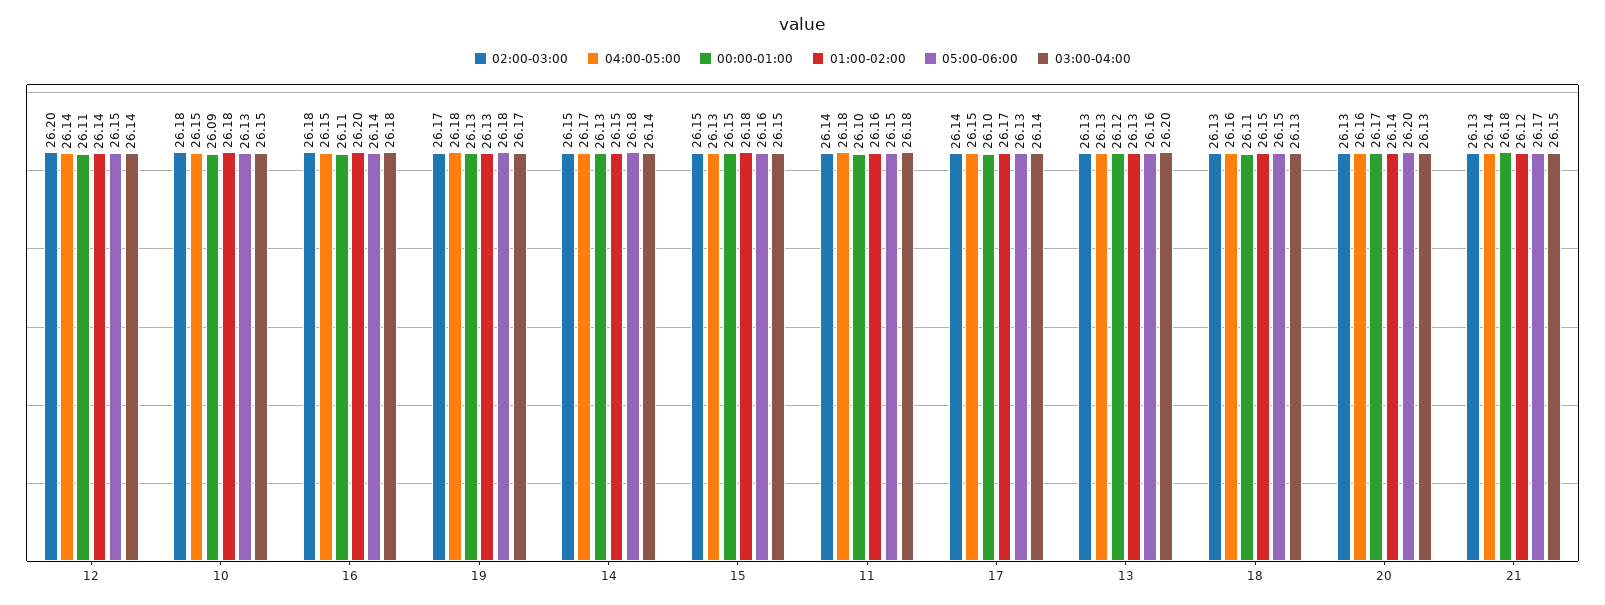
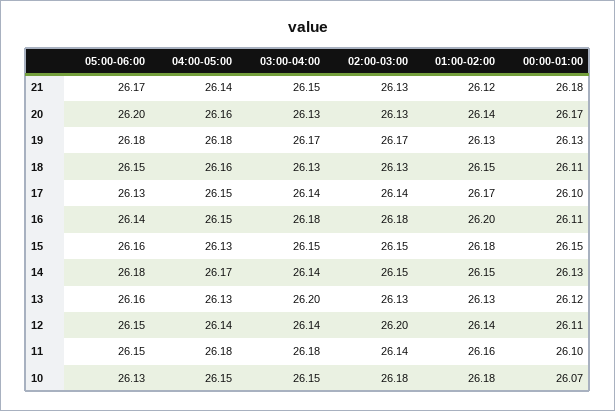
  {
    "02:00-03:00": {
      "12": 26.2,
      "10": 26.18,
      "16": 26.18,
      "19": 26.17,
      "14": 26.15,
      "15": 26.15,
      "11": 26.14,
      "17": 26.14,
      "13": 26.13,
      "18": 26.13,
      "20": 26.13,
      "21": 26.13
    },
    "04:00-05:00": {
      "12": 26.14,
      "10": 26.15,
      "16": 26.15,
      "19": 26.18,
      "14": 26.17,
      "15": 26.13,
      "11": 26.18,
      "17": 26.15,
      "13": 26.13,
      "18": 26.16,
      "20": 26.16,
      "21": 26.14
    },
    "00:00-01:00": {
      "12": 26.11,
-     "10": 26.09,
+     "10": 26.07,
      "16": 26.11,
      "19": 26.13,
      "14": 26.13,
      "15": 26.15,
      "11": 26.1,
      "17": 26.1,
      "13": 26.12,
      "18": 26.11,
      "20": 26.17,
      "21": 26.18
    },
    "01:00-02:00": {
      "12": 26.14,
      "10": 26.18,
      "16": 26.2,
      "19": 26.13,
      "14": 26.15,
      "15": 26.18,
      "11": 26.16,
      "17": 26.17,
      "13": 26.13,
      "18": 26.15,
      "20": 26.14,
      "21": 26.12
    },
    "05:00-06:00": {
      "12": 26.15,
      "10": 26.13,
      "16": 26.14,
      "19": 26.18,
      "14": 26.18,
      "15": 26.16,
      "11": 26.15,
      "17": 26.13,
      "13": 26.16,
      "18": 26.15,
      "20": 26.2,
      "21": 26.17
    },
    "03:00-04:00": {
      "12": 26.14,
      "10": 26.15,
      "16": 26.18,
      "19": 26.17,
      "14": 26.14,
      "15": 26.15,
      "11": 26.18,
      "17": 26.14,
      "13": 26.2,
      "18": 26.13,
      "20": 26.13,
      "21": 26.15
    }
  }

